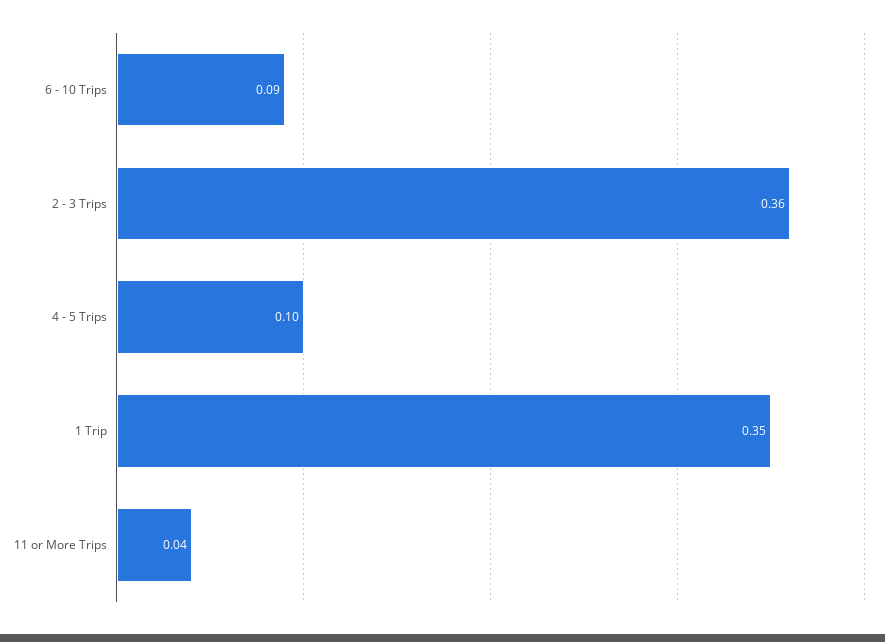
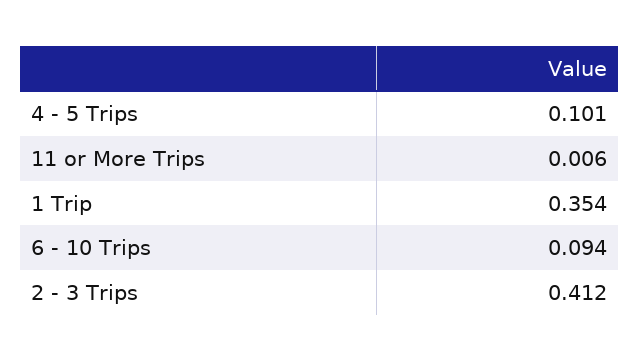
  {
    "6 - 10 Trips": 0.094,
-   "2 - 3 Trips": 0.36,
+   "2 - 3 Trips": 0.412,
    "4 - 5 Trips": 0.101,
    "1 Trip": 0.354,
-   "11 or More Trips": 0.04
+   "11 or More Trips": 0.006
  }

